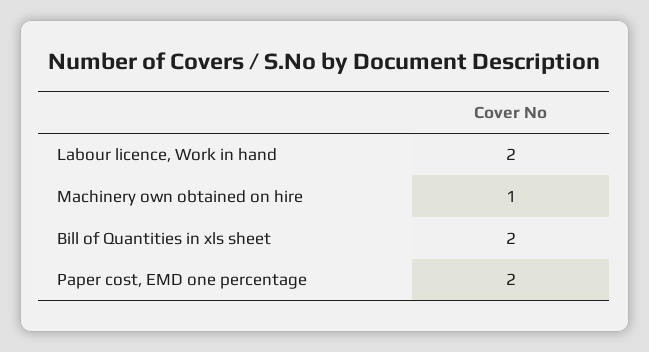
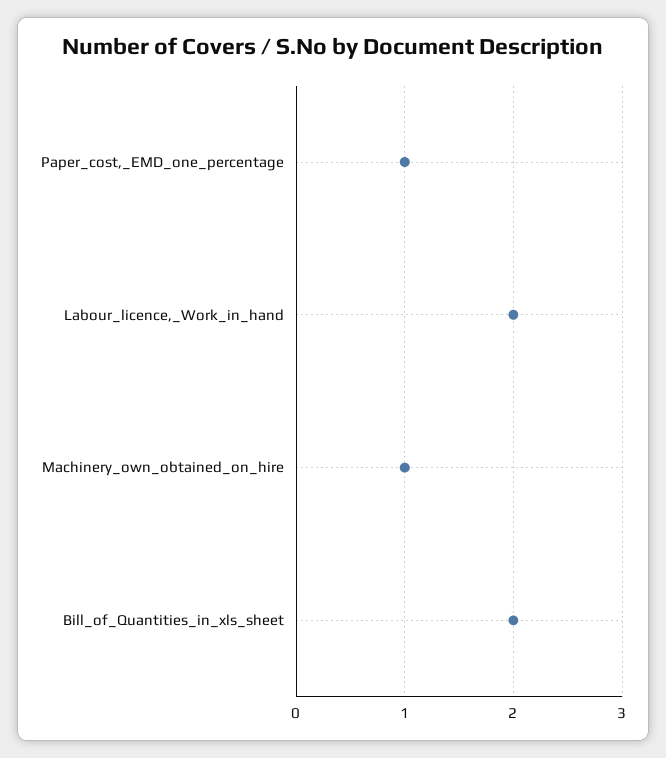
  {
    "Labour licence, Work in hand": 2,
    "Machinery own obtained on hire": 1,
    "Bill of Quantities in xls sheet": 2,
-   "Paper cost, EMD one percentage": 2
+   "Paper cost, EMD one percentage": 1
  }

